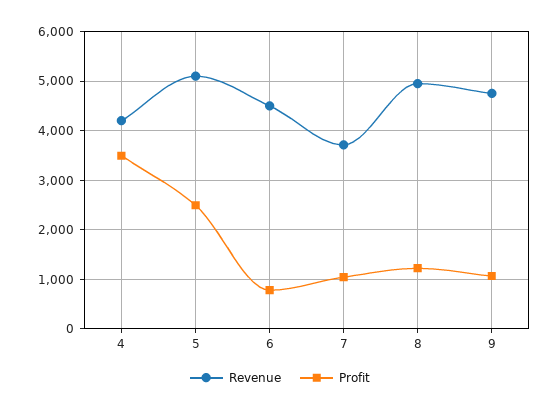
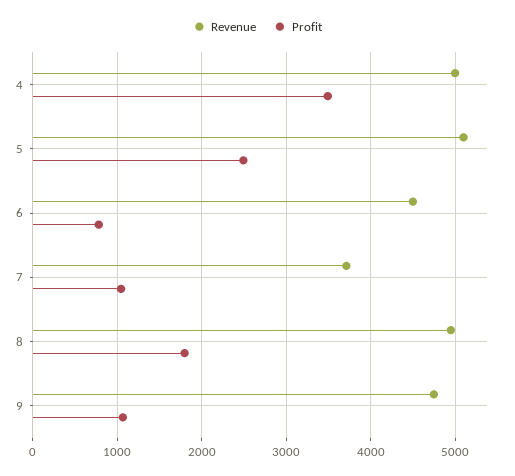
  {
    "Revenue": {
-     "4": 4200,
+     "4": 5000,
      "5": 5100,
      "6": 4500,
      "7": 3700,
      "8": 5000,
      "9": 4800
    },
    "Profit": {
      "4": 3500,
      "5": 2500,
      "6": 800,
      "7": 1000,
-     "8": 1200,
+     "8": 1800,
      "9": 1100
    }
  }

